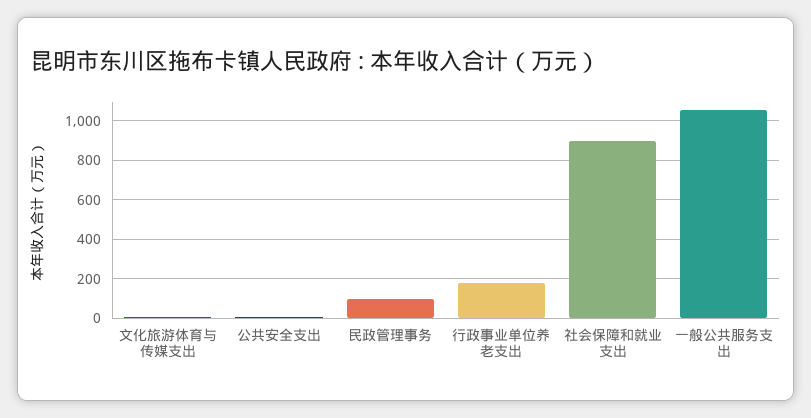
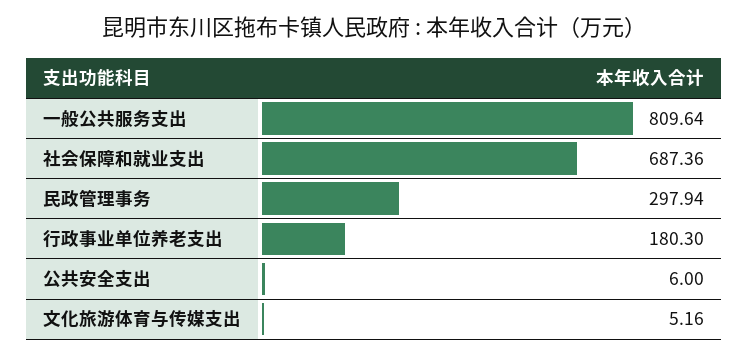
  {
    "文化旅游体育与传媒支出": 5.16,
    "公共安全支出": 6,
-   "民政管理事务": 100,
+   "民政管理事务": 297.94,
    "行政事业单位养老支出": 180.3,
-   "社会保障和就业支出": 900,
+   "社会保障和就业支出": 687.36,
-   "一般公共服务支出": 1050
+   "一般公共服务支出": 809.64
  }

